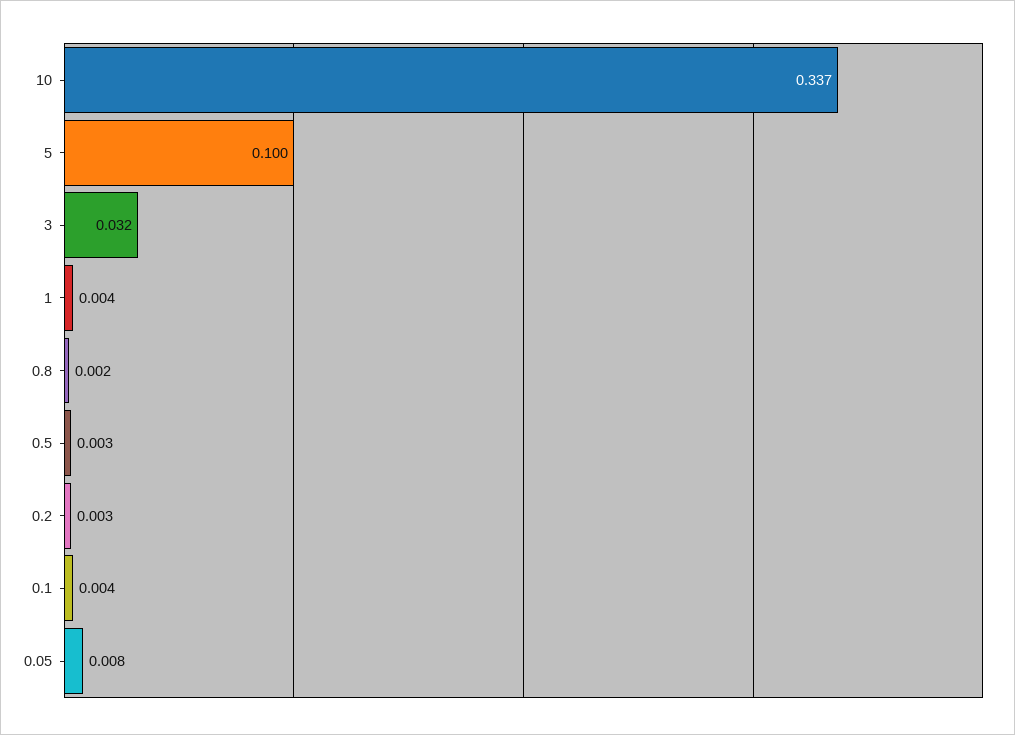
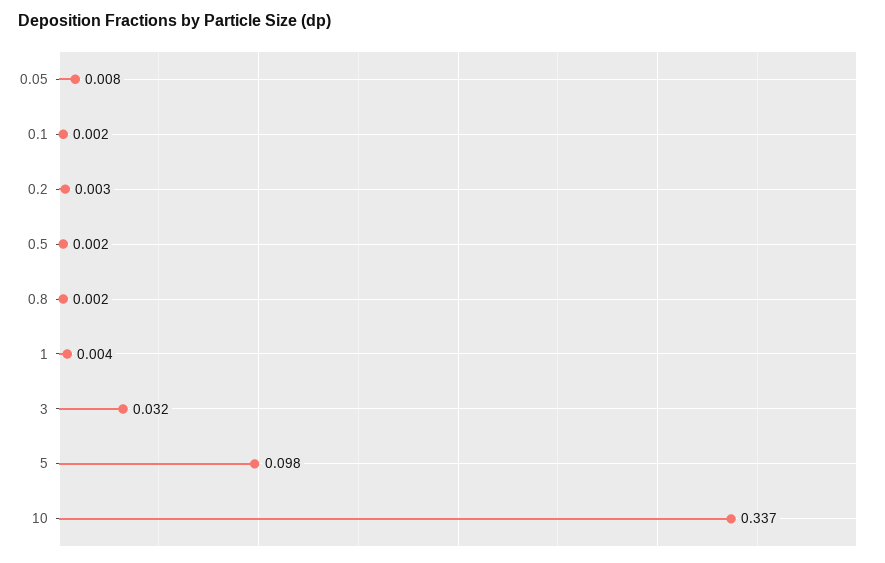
  {
    "10": 0.337,
-   "5": 0.1,
+   "5": 0.098,
    "3": 0.032,
    "1": 0.004,
    "0.8": 0.002,
-   "0.5": 0.003,
+   "0.5": 0.002,
    "0.2": 0.003,
-   "0.1": 0.004,
+   "0.1": 0.002,
    "0.05": 0.008
  }

